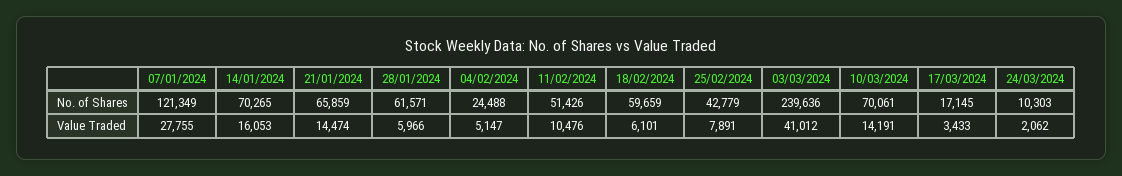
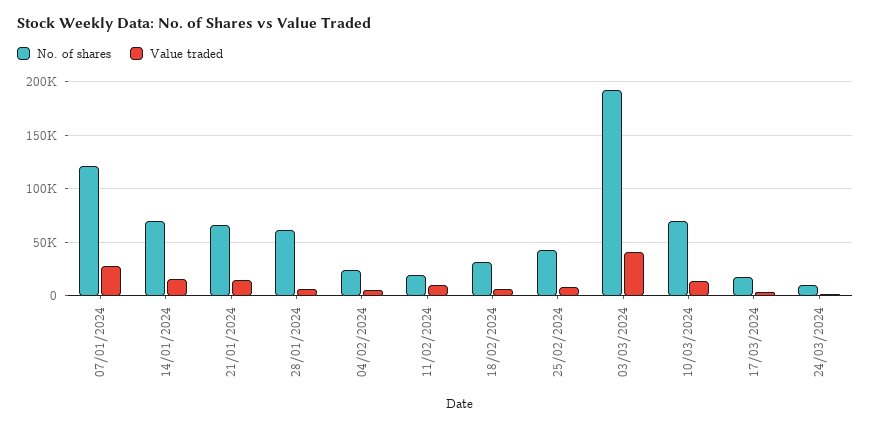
  {
    "No. of Shares": {
      "07/01/2024": 121349,
      "14/01/2024": 70265,
      "21/01/2024": 65859,
      "28/01/2024": 61571,
      "04/02/2024": 24488,
-     "11/02/2024": 51426,
+     "11/02/2024": 20000,
-     "18/02/2024": 59659,
+     "18/02/2024": 30000,
      "25/02/2024": 42779,
-     "03/03/2024": 239636,
+     "03/03/2024": 190000,
      "10/03/2024": 70061,
      "17/03/2024": 17145,
      "24/03/2024": 10303
    },
    "Value Traded": {
      "07/01/2024": 27755,
      "14/01/2024": 16053,
      "21/01/2024": 14474,
      "28/01/2024": 5966,
      "04/02/2024": 5147,
      "11/02/2024": 10476,
      "18/02/2024": 6101,
      "25/02/2024": 7891,
      "03/03/2024": 41012,
      "10/03/2024": 14191,
      "17/03/2024": 3433,
      "24/03/2024": 2062
    }
  }

